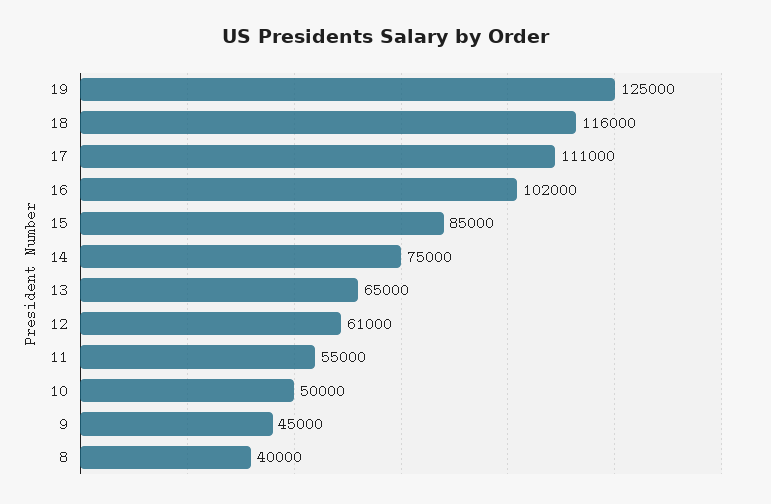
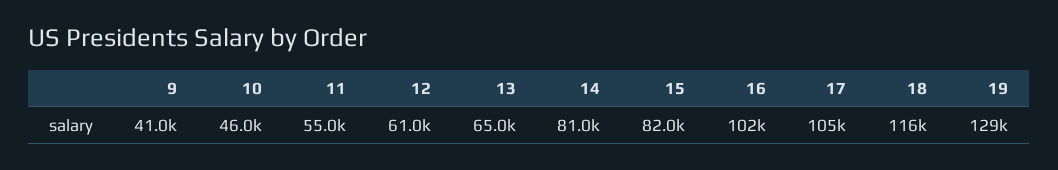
  {
-   "19": 125000,
+   "19": 129000,
    "18": 116000,
-   "17": 111000,
+   "17": 105000,
    "16": 102000,
-   "15": 85000,
+   "15": 82000,
-   "14": 75000,
+   "14": 81000,
    "13": 65000,
    "12": 61000,
    "11": 55000,
-   "10": 50000,
+   "10": 46000,
-   "9": 45000,
+   "9": 41000
-   "8": 40000
  }

